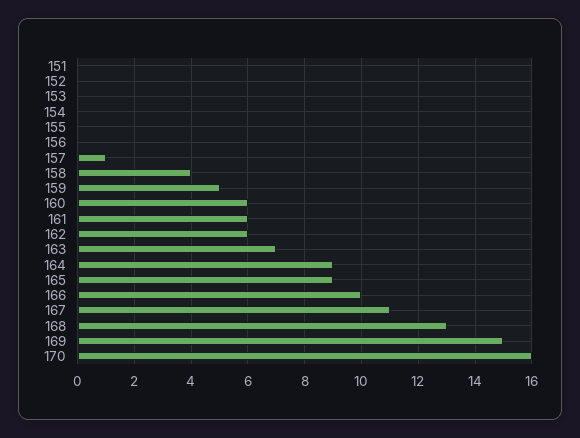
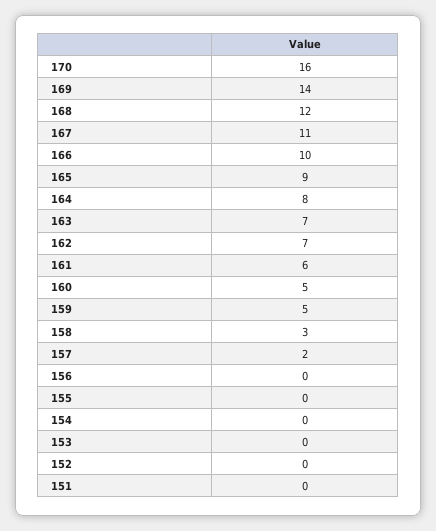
  {
    "151": 0,
    "152": 0,
    "153": 0,
    "154": 0,
    "155": 0,
    "156": 0,
-   "157": 1,
+   "157": 2,
-   "158": 4,
+   "158": 3,
    "159": 5,
-   "160": 6,
+   "160": 5,
    "161": 6,
-   "162": 6,
+   "162": 7,
    "163": 7,
-   "164": 9,
+   "164": 8,
    "165": 9,
    "166": 10,
    "167": 11,
-   "168": 13,
+   "168": 12,
-   "169": 15,
+   "169": 14,
    "170": 16
  }

